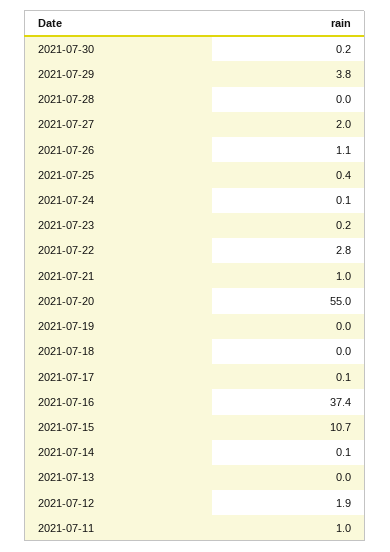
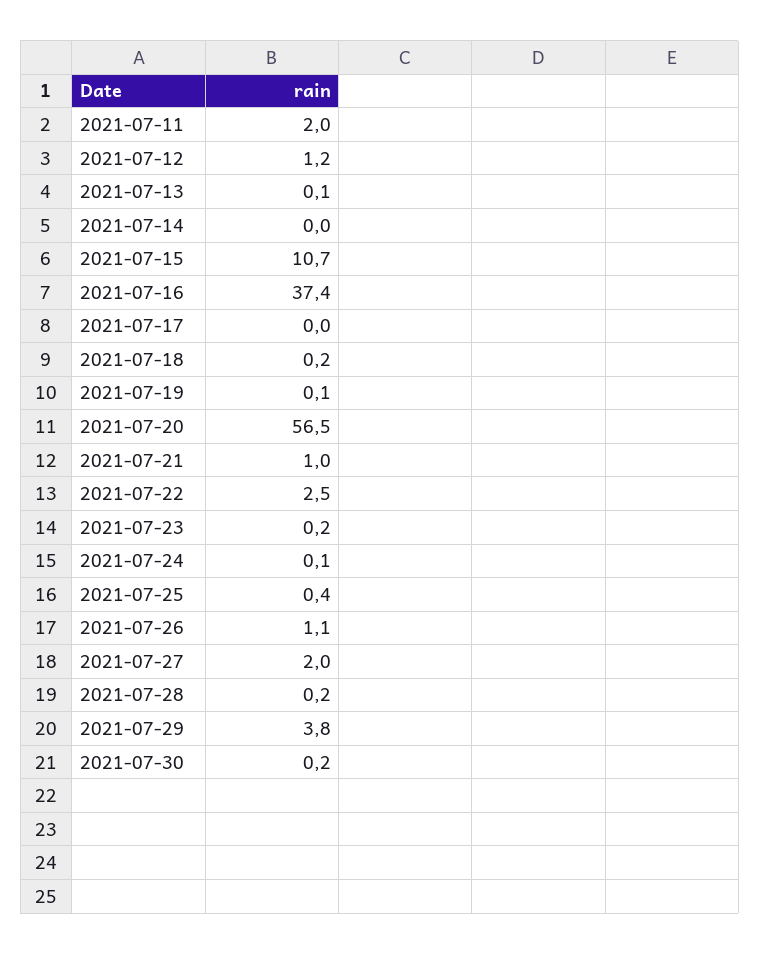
  {
    "2021-07-30": 0.2,
    "2021-07-29": 3.8,
-   "2021-07-28": 0,
+   "2021-07-28": 0.2,
    "2021-07-27": 2,
    "2021-07-26": 1.1,
    "2021-07-25": 0.4,
    "2021-07-24": 0.1,
    "2021-07-23": 0.2,
-   "2021-07-22": 2.8,
+   "2021-07-22": 2.5,
    "2021-07-21": 1,
-   "2021-07-20": 55,
+   "2021-07-20": 56.5,
-   "2021-07-19": 0,
+   "2021-07-19": 0.1,
-   "2021-07-18": 0,
+   "2021-07-18": 0.2,
-   "2021-07-17": 0.1,
+   "2021-07-17": 0,
    "2021-07-16": 37.4,
    "2021-07-15": 10.7,
-   "2021-07-14": 0.1,
+   "2021-07-14": 0,
-   "2021-07-13": 0,
+   "2021-07-13": 0.1,
-   "2021-07-12": 1.9,
+   "2021-07-12": 1.2,
-   "2021-07-11": 1
+   "2021-07-11": 2
  }

